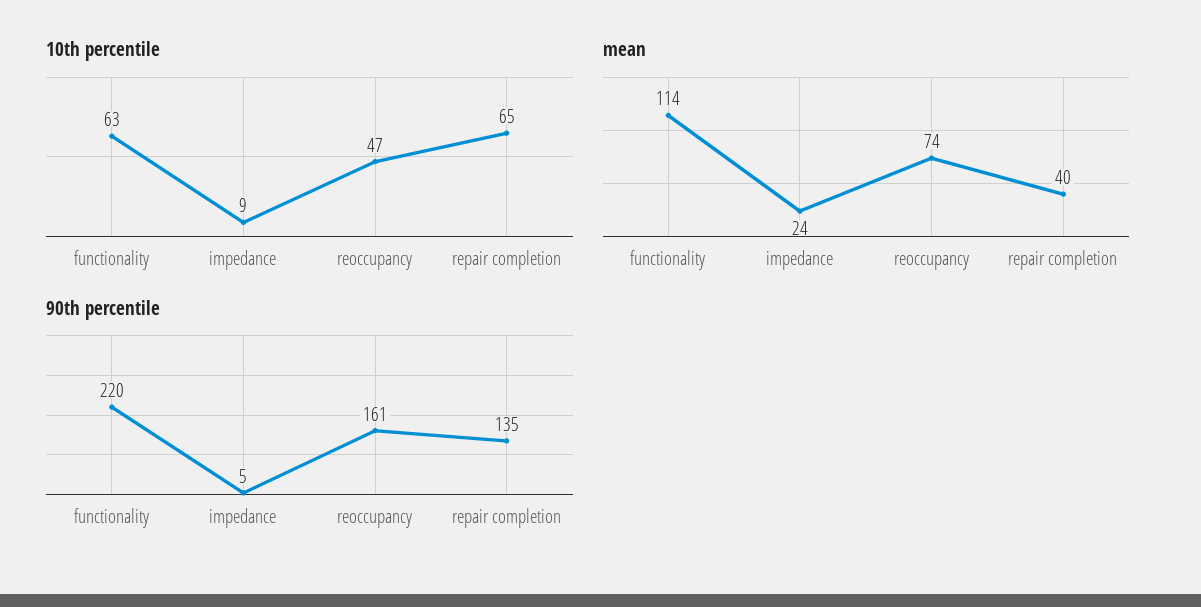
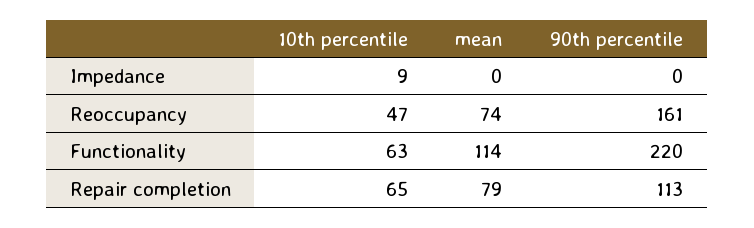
  {
    "10th percentile": {
      "functionality": 63,
      "impedance": 9,
      "reoccupancy": 47,
      "repair completion": 65
    },
    "mean": {
      "functionality": 114,
-     "impedance": 24,
+     "impedance": 0,
      "reoccupancy": 74,
-     "repair completion": 40
+     "repair completion": 79
    },
    "90th percentile": {
      "functionality": 220,
-     "impedance": 5,
+     "impedance": 0,
      "reoccupancy": 161,
-     "repair completion": 135
+     "repair completion": 113
    }
  }

